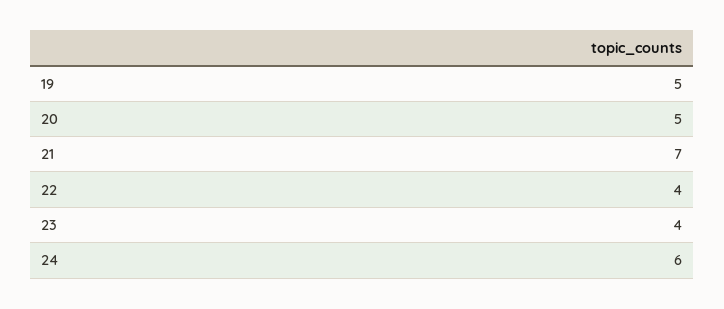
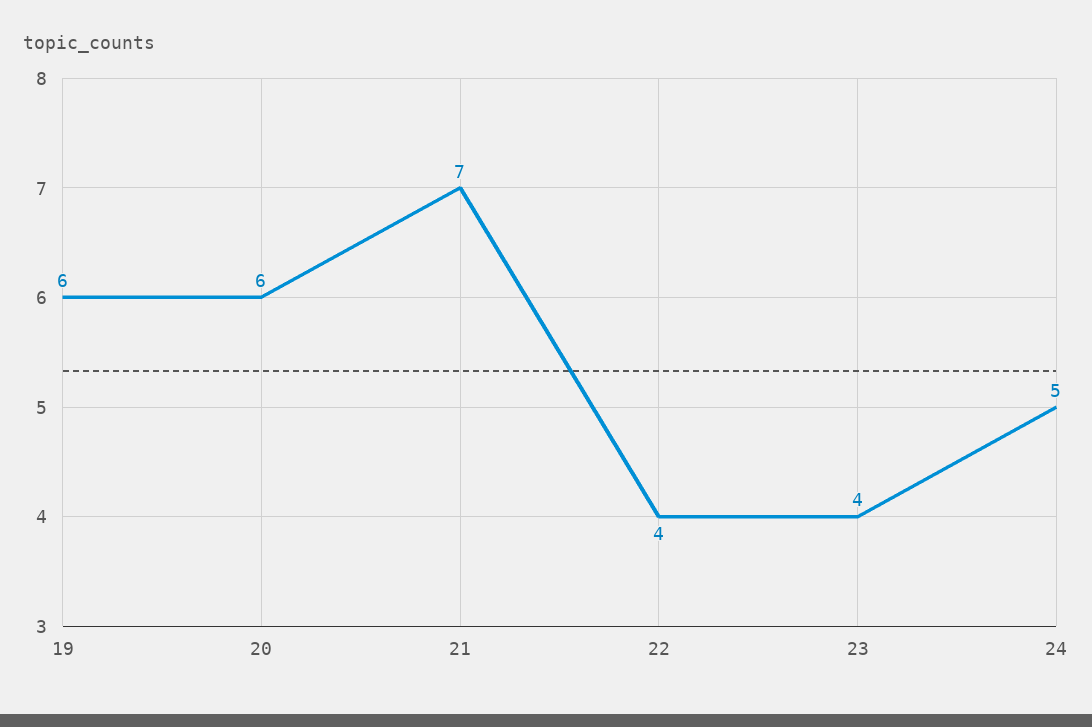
  {
-   "19": 5,
+   "19": 6,
-   "20": 5,
+   "20": 6,
    "21": 7,
    "22": 4,
    "23": 4,
-   "24": 6
+   "24": 5
  }

